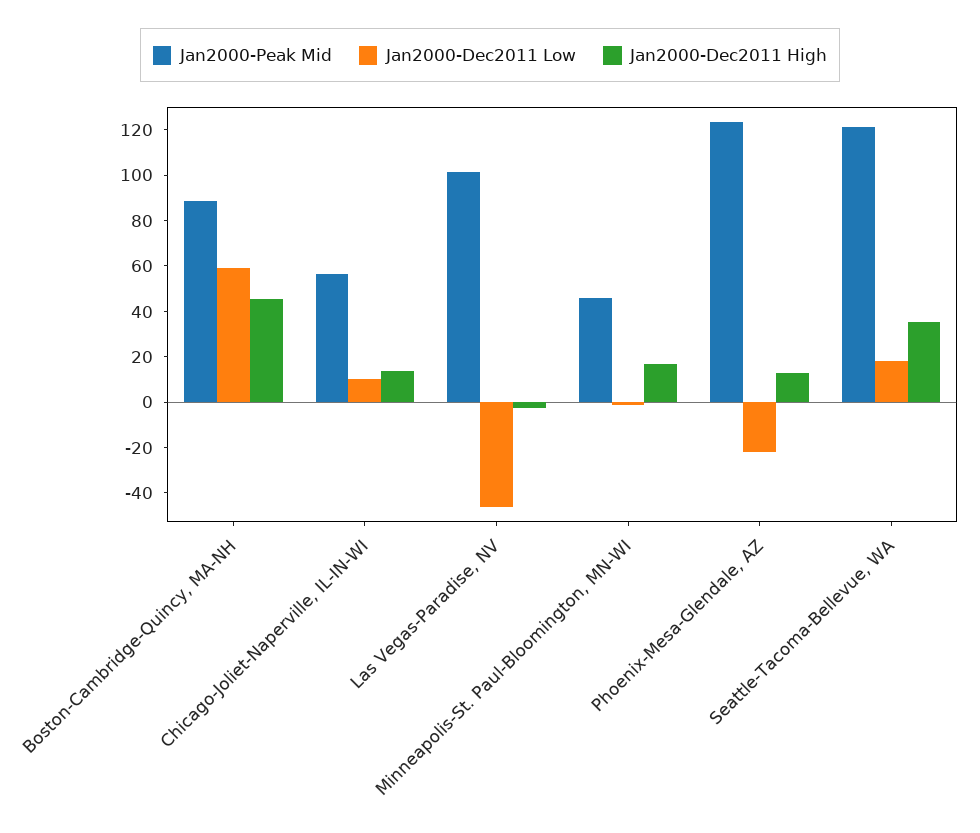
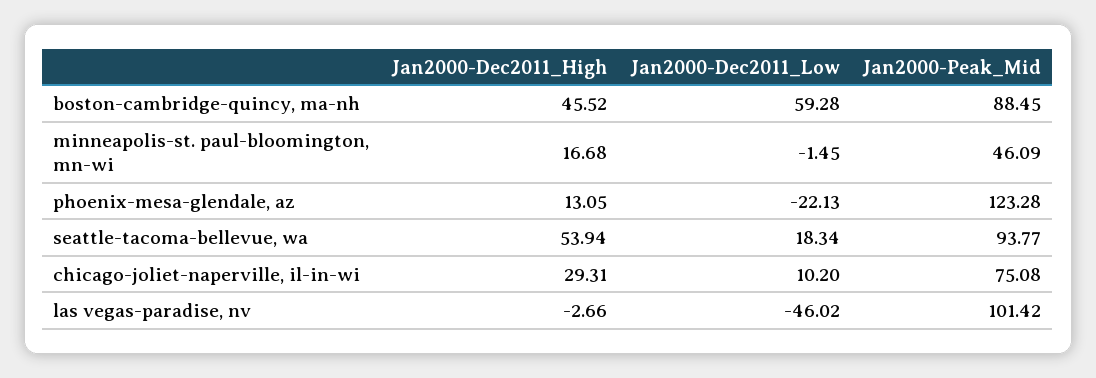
  {
    "Jan2000-Peak Mid": {
      "Boston-Cambridge-Quincy, MA-NH": 88.45,
-     "Chicago-Joliet-Naperville, IL-IN-WI": 55,
+     "Chicago-Joliet-Naperville, IL-IN-WI": 75.08,
      "Las Vegas-Paradise, NV": 101.42,
      "Minneapolis-St. Paul-Bloomington, MN-WI": 46.09,
      "Phoenix-Mesa-Glendale, AZ": 123.28,
-     "Seattle-Tacoma-Bellevue, WA": 120
+     "Seattle-Tacoma-Bellevue, WA": 93.77
    },
    "Jan2000-Dec2011 Low": {
      "Boston-Cambridge-Quincy, MA-NH": 59.28,
      "Chicago-Joliet-Naperville, IL-IN-WI": 10.2,
      "Las Vegas-Paradise, NV": -46.02,
      "Minneapolis-St. Paul-Bloomington, MN-WI": -1.45,
      "Phoenix-Mesa-Glendale, AZ": -22.13,
      "Seattle-Tacoma-Bellevue, WA": 18.34
    },
    "Jan2000-Dec2011 High": {
      "Boston-Cambridge-Quincy, MA-NH": 45.52,
-     "Chicago-Joliet-Naperville, IL-IN-WI": 15,
+     "Chicago-Joliet-Naperville, IL-IN-WI": 29.31,
      "Las Vegas-Paradise, NV": -2.66,
      "Minneapolis-St. Paul-Bloomington, MN-WI": 16.68,
      "Phoenix-Mesa-Glendale, AZ": 13.05,
-     "Seattle-Tacoma-Bellevue, WA": 35
+     "Seattle-Tacoma-Bellevue, WA": 53.94
    }
  }

